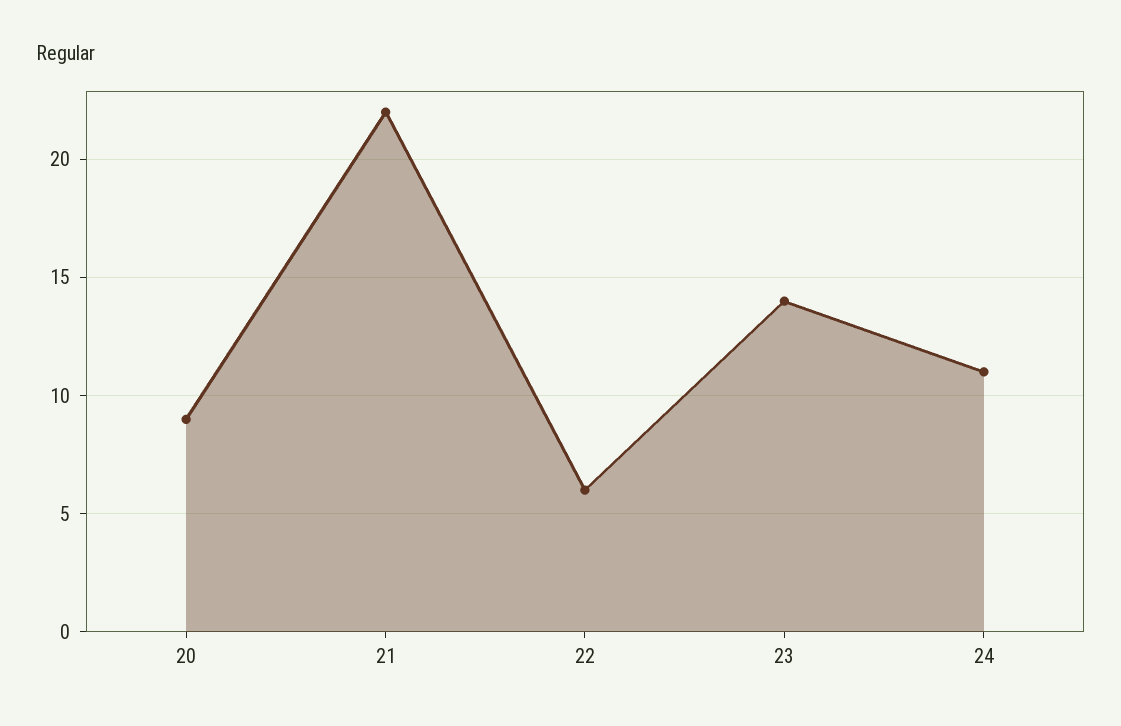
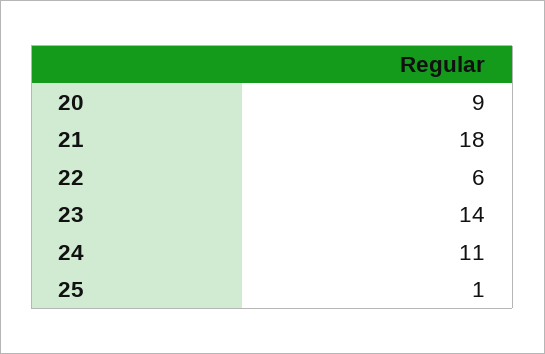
  {
    "20": 9,
-   "21": 22,
+   "21": 18,
    "22": 6,
    "23": 14,
-   "24": 11
+   "24": 11,
+   "25": 1
  }

